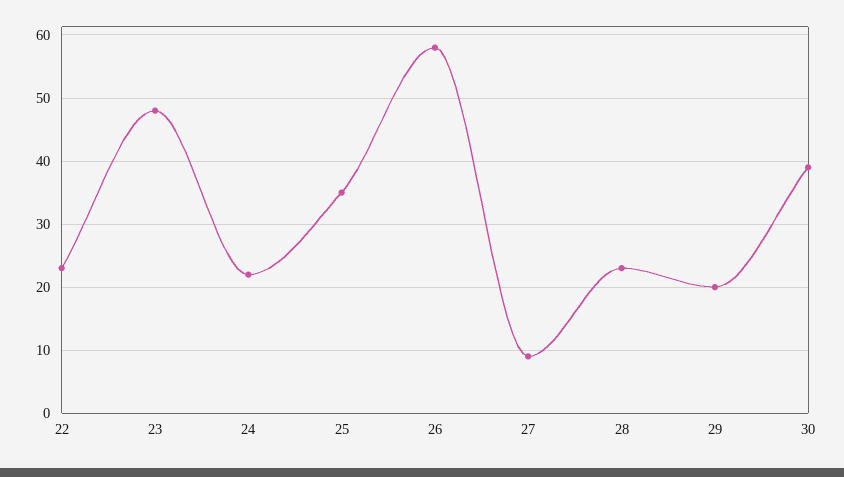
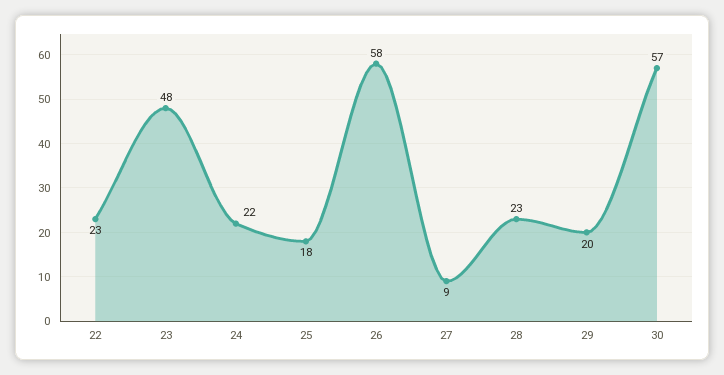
  {
    "22": 23,
    "23": 48,
    "24": 22,
-   "25": 35,
+   "25": 18,
    "26": 58,
    "27": 9,
    "28": 23,
    "29": 20,
-   "30": 39
+   "30": 57
  }

